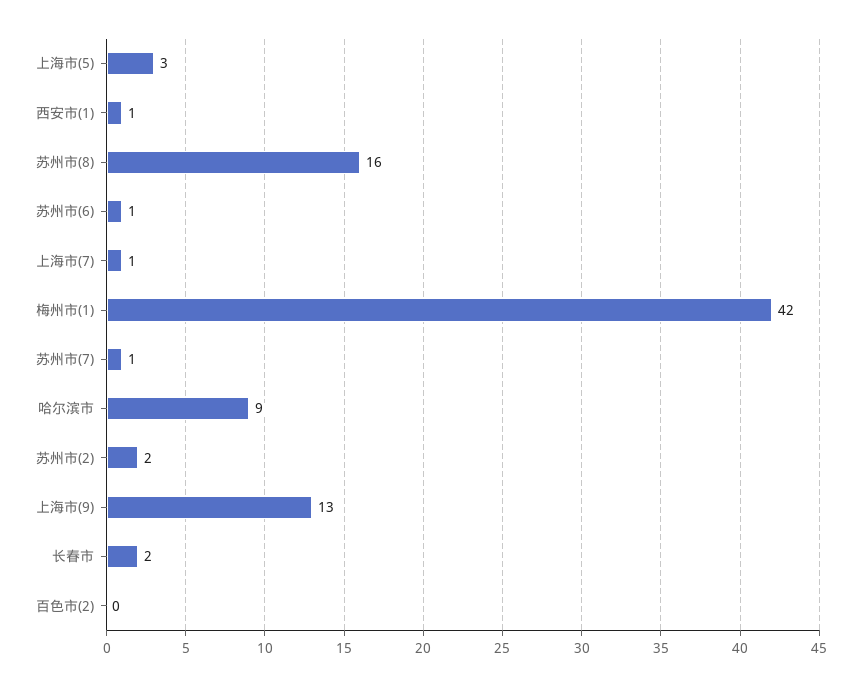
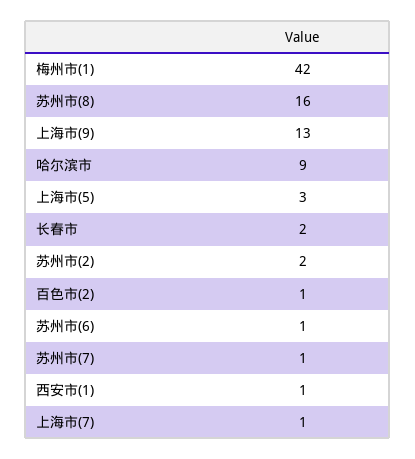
  {
    "上海市(5)": 3,
    "西安市(1)": 1,
    "苏州市(8)": 16,
    "苏州市(6)": 1,
    "上海市(7)": 1,
    "梅州市(1)": 42,
    "苏州市(7)": 1,
    "哈尔滨市": 9,
    "苏州市(2)": 2,
    "上海市(9)": 13,
    "长春市": 2,
-   "百色市(2)": 0
+   "百色市(2)": 1
  }

